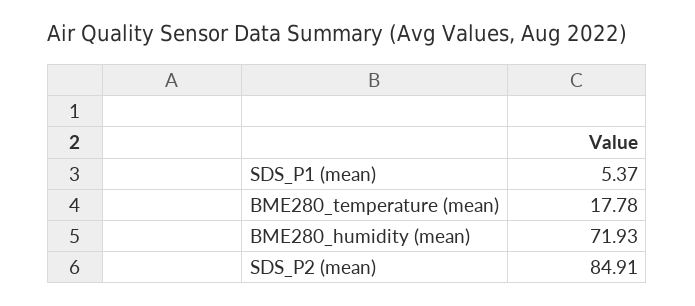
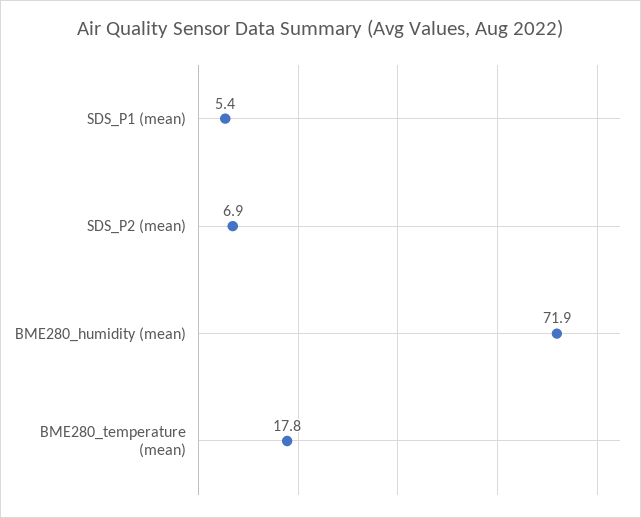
  {
    "SDS_P1 (mean)": 5.37,
    "BME280_temperature (mean)": 17.78,
    "BME280_humidity (mean)": 71.93,
-   "SDS_P2 (mean)": 84.91
+   "SDS_P2 (mean)": 6.9
  }

